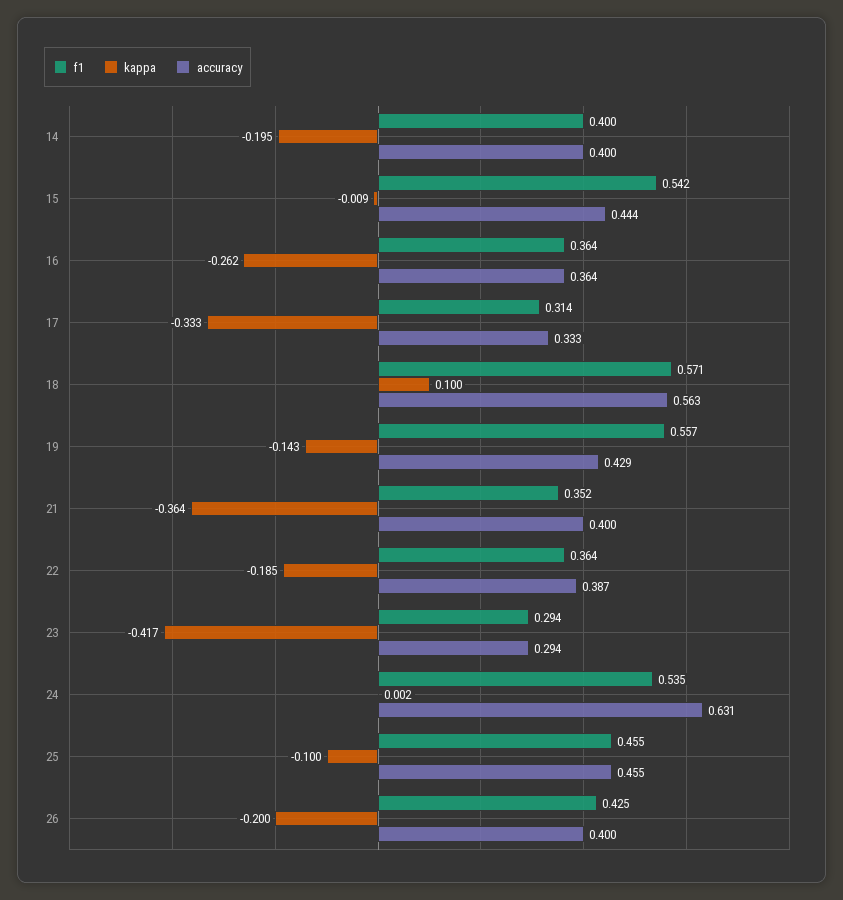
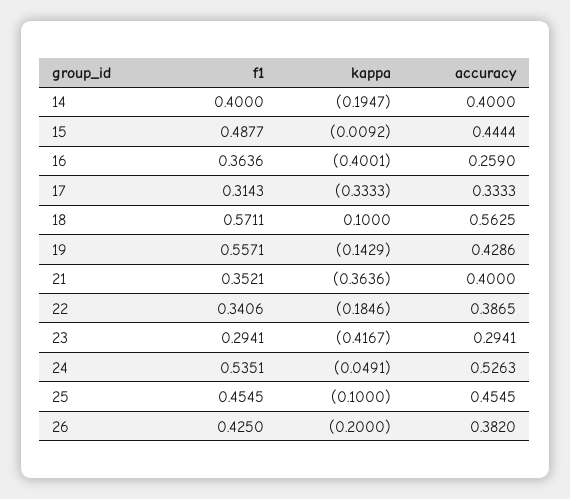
  {
    "f1": {
      "14": 0.4,
-     "15": 0.542,
+     "15": 0.4877,
      "16": 0.3636,
      "17": 0.3143,
      "18": 0.5711,
      "19": 0.5571,
      "21": 0.3521,
-     "22": 0.364,
+     "22": 0.3406,
      "23": 0.2941,
      "24": 0.5351,
      "25": 0.4545,
      "26": 0.425
    },
    "kappa": {
      "14": -0.1947,
      "15": -0.0092,
-     "16": -0.262,
+     "16": -0.4001,
      "17": -0.3333,
      "18": 0.1,
      "19": -0.1429,
      "21": -0.3636,
      "22": -0.1846,
      "23": -0.4167,
-     "24": 0.002,
+     "24": -0.0491,
      "25": -0.1,
      "26": -0.2
    },
    "accuracy": {
      "14": 0.4,
      "15": 0.4444,
-     "16": 0.364,
+     "16": 0.259,
      "17": 0.3333,
      "18": 0.5625,
      "19": 0.4286,
      "21": 0.4,
      "22": 0.3865,
      "23": 0.2941,
-     "24": 0.631,
+     "24": 0.5263,
      "25": 0.4545,
-     "26": 0.4
+     "26": 0.382
    }
  }

